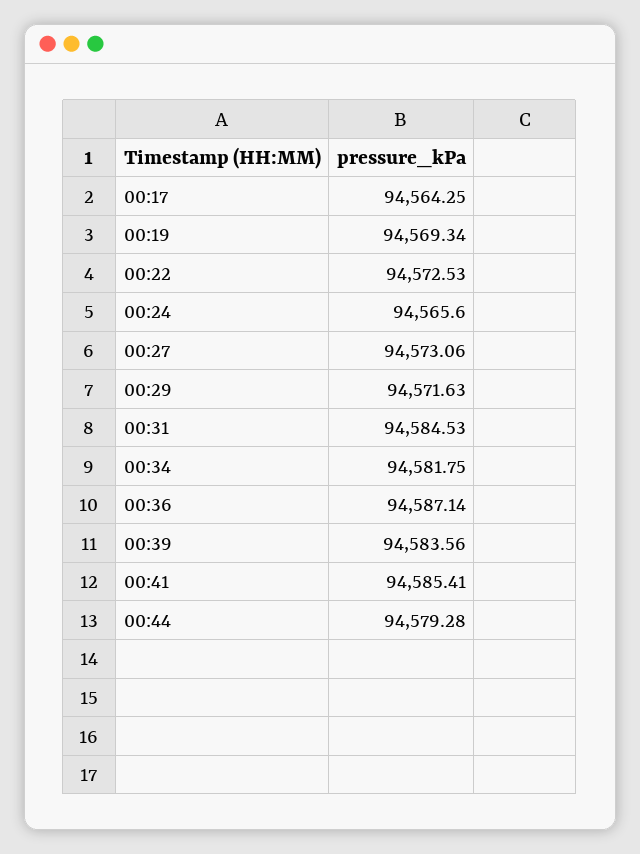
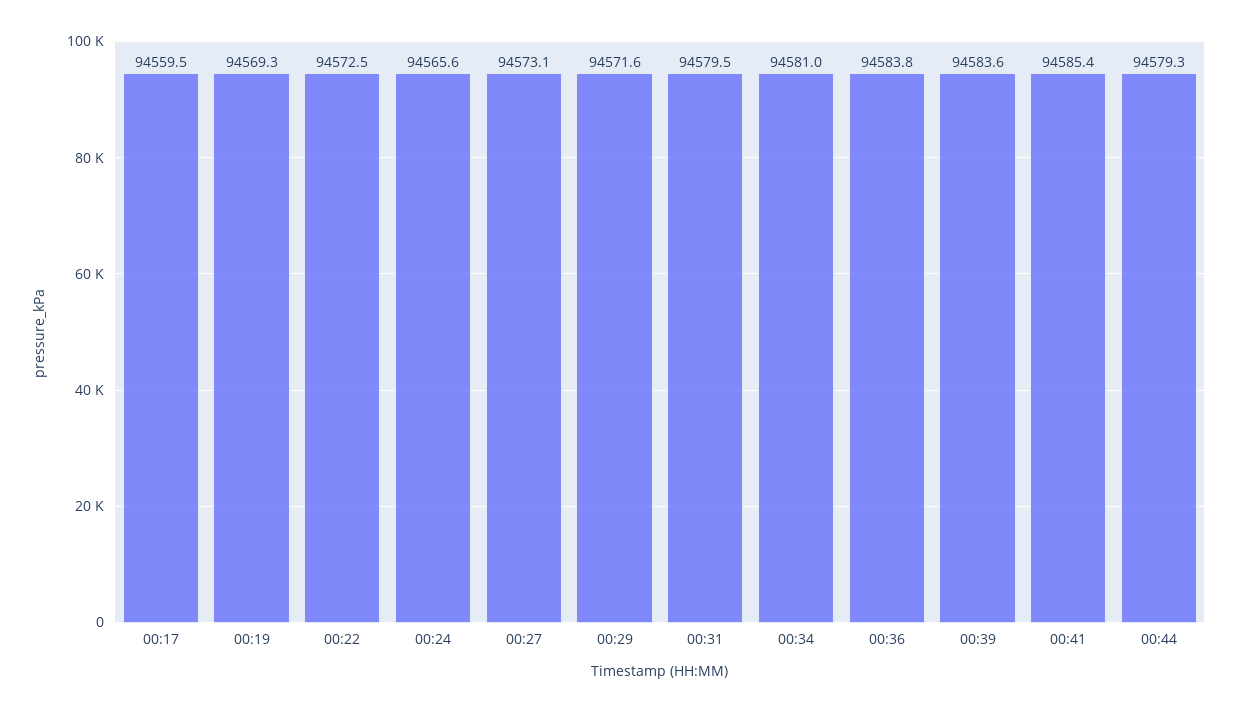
  {
-   "00:17": 94564.25,
+   "00:17": 94559.5,
    "00:19": 94569.34,
    "00:22": 94572.53,
    "00:24": 94565.6,
    "00:27": 94573.06,
    "00:29": 94571.63,
-   "00:31": 94584.53,
+   "00:31": 94579.5,
-   "00:34": 94581.75,
+   "00:34": 94581,
-   "00:36": 94587.14,
+   "00:36": 94583.8,
    "00:39": 94583.56,
    "00:41": 94585.41,
    "00:44": 94579.28
  }

